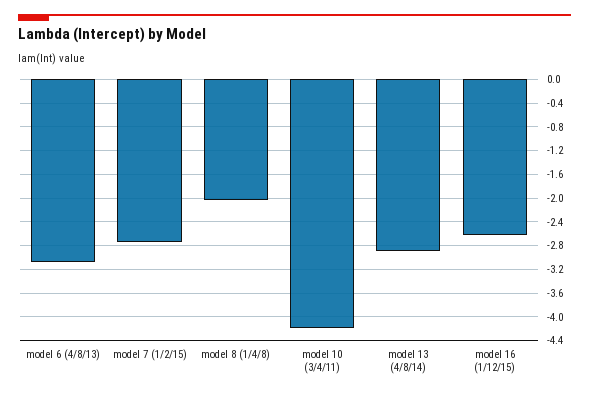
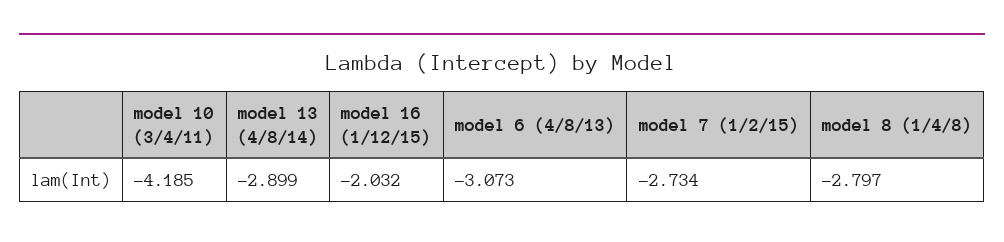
  {
    "model 6 (4/8/13)": -3.073,
    "model 7 (1/2/15)": -2.734,
-   "model 8 (1/4/8)": -2,
+   "model 8 (1/4/8)": -2.797,
    "model 10 (3/4/11)": -4.185,
    "model 13 (4/8/14)": -2.899,
-   "model 16 (1/12/15)": -2.6
+   "model 16 (1/12/15)": -2.032
  }

